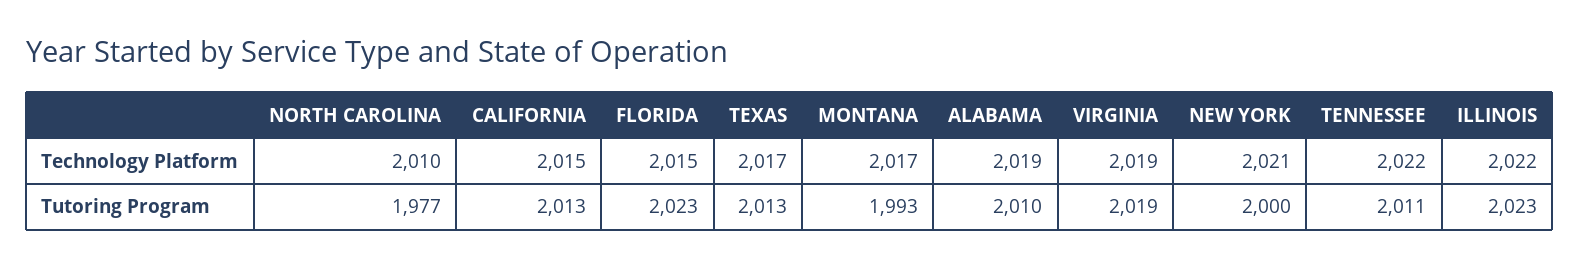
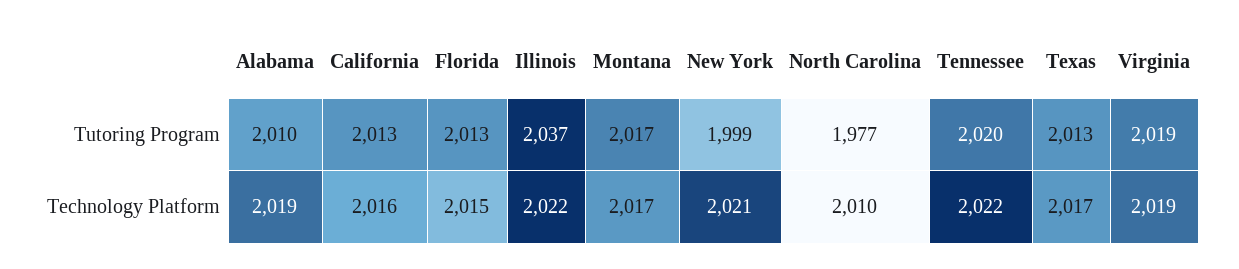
  {
    "NORTH CAROLINA": {
      "Technology Platform": 2010,
      "Tutoring Program": 1977
    },
    "CALIFORNIA": {
-     "Technology Platform": 2015,
+     "Technology Platform": 2016,
      "Tutoring Program": 2013
    },
    "FLORIDA": {
      "Technology Platform": 2015,
-     "Tutoring Program": 2023
+     "Tutoring Program": 2013
    },
    "TEXAS": {
      "Technology Platform": 2017,
      "Tutoring Program": 2013
    },
    "MONTANA": {
      "Technology Platform": 2017,
-     "Tutoring Program": 1993
+     "Tutoring Program": 2017
    },
    "ALABAMA": {
      "Technology Platform": 2019,
      "Tutoring Program": 2010
    },
    "VIRGINIA": {
      "Technology Platform": 2019,
      "Tutoring Program": 2019
    },
    "NEW YORK": {
      "Technology Platform": 2021,
-     "Tutoring Program": 2000
+     "Tutoring Program": 1999
    },
    "TENNESSEE": {
      "Technology Platform": 2022,
-     "Tutoring Program": 2011
+     "Tutoring Program": 2020
    },
    "ILLINOIS": {
      "Technology Platform": 2022,
-     "Tutoring Program": 2023
+     "Tutoring Program": 2037
    }
  }

